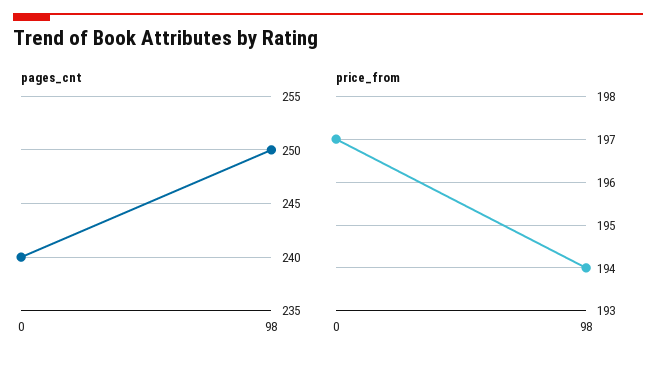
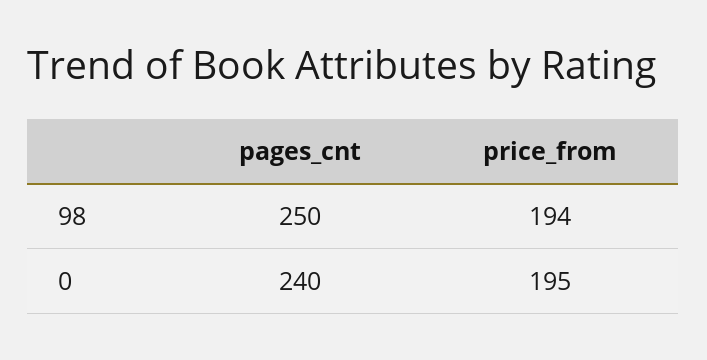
  {
    "pages_cnt": {
      "0": 240,
      "98": 250
    },
    "price_from": {
-     "0": 197,
+     "0": 195,
      "98": 194
    }
  }

